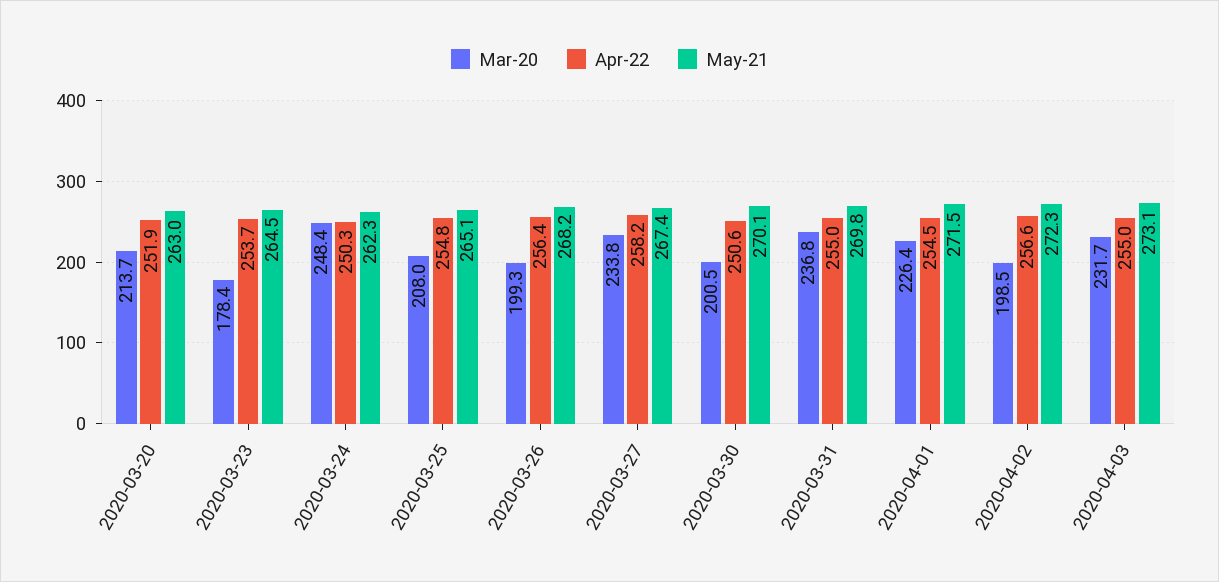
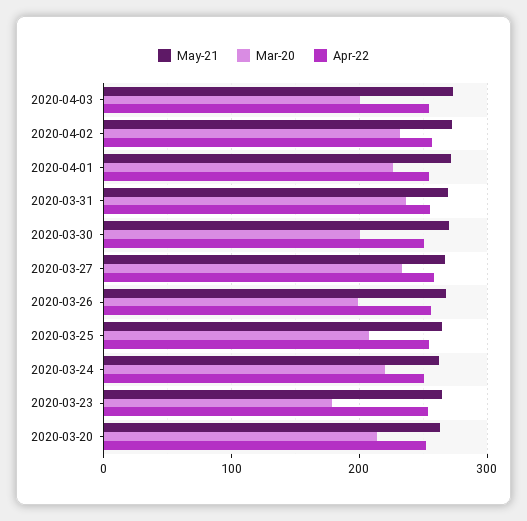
  {
    "Mar-20": {
      "2020-03-20": 213.7,
      "2020-03-23": 178.4,
-     "2020-03-24": 248.4,
+     "2020-03-24": 220,
      "2020-03-25": 208,
      "2020-03-26": 199.3,
      "2020-03-27": 233.8,
      "2020-03-30": 200.5,
      "2020-03-31": 236.8,
      "2020-04-01": 226.4,
-     "2020-04-02": 198.5,
+     "2020-04-02": 230,
-     "2020-04-03": 231.7
+     "2020-04-03": 200
    },
    "Apr-22": {
      "2020-03-20": 251.9,
      "2020-03-23": 253.7,
      "2020-03-24": 250.3,
      "2020-03-25": 254.8,
      "2020-03-26": 256.4,
      "2020-03-27": 258.2,
      "2020-03-30": 250.6,
      "2020-03-31": 255,
      "2020-04-01": 254.5,
      "2020-04-02": 256.6,
      "2020-04-03": 255
    },
    "May-21": {
      "2020-03-20": 263,
      "2020-03-23": 264.5,
      "2020-03-24": 262.3,
      "2020-03-25": 265.1,
      "2020-03-26": 268.2,
      "2020-03-27": 267.4,
      "2020-03-30": 270.1,
      "2020-03-31": 269.8,
      "2020-04-01": 271.5,
      "2020-04-02": 272.3,
      "2020-04-03": 273.1
    }
  }

